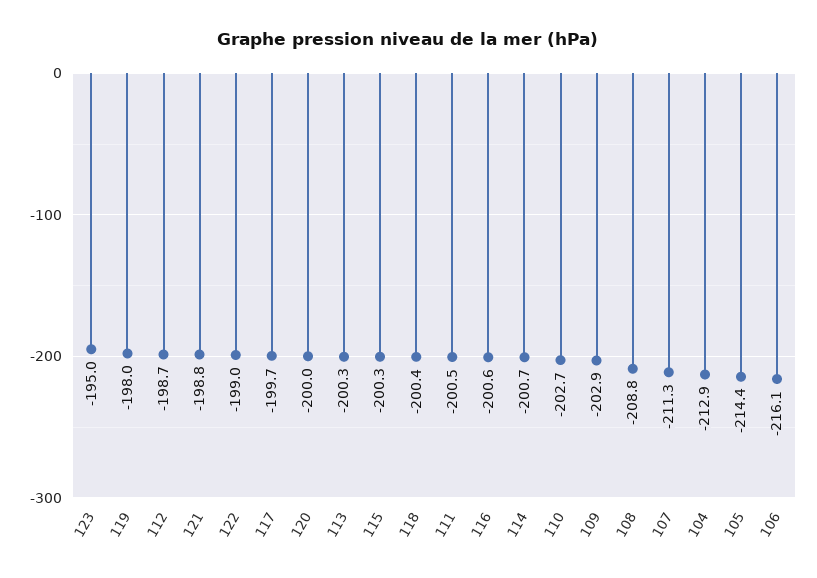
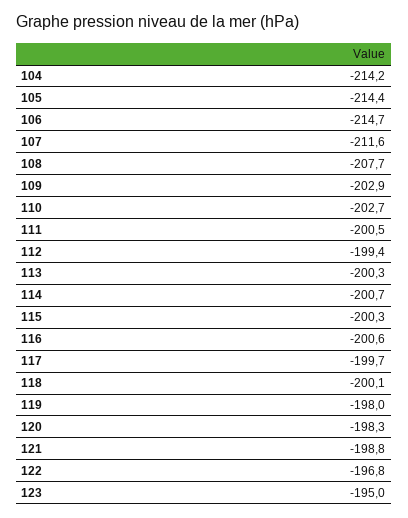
  {
    "123": -195,
    "119": -198,
-   "112": -198.7,
+   "112": -199.4,
    "121": -198.8,
-   "122": -199,
+   "122": -196.8,
    "117": -199.7,
-   "120": -200,
+   "120": -198.3,
    "113": -200.3,
    "115": -200.3,
-   "118": -200.4,
+   "118": -200.1,
    "111": -200.5,
    "116": -200.6,
    "114": -200.7,
    "110": -202.7,
    "109": -202.9,
-   "108": -208.8,
+   "108": -207.7,
-   "107": -211.3,
+   "107": -211.6,
-   "104": -212.9,
+   "104": -214.2,
    "105": -214.4,
-   "106": -216.1
+   "106": -214.7
  }

